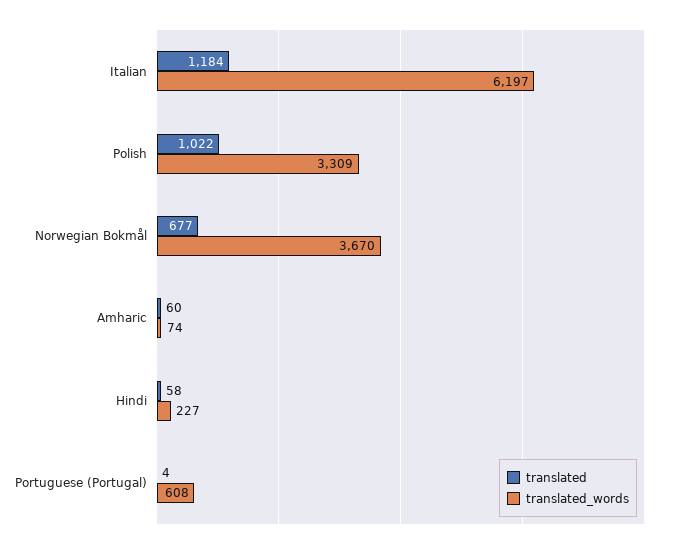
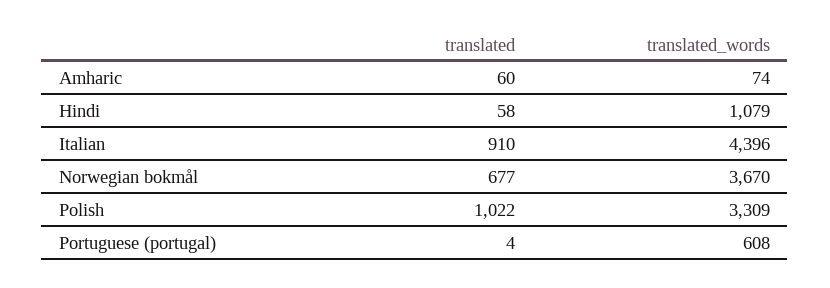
  {
    "translated": {
-     "Italian": 1184,
+     "Italian": 910,
      "Polish": 1022,
      "Norwegian Bokmål": 677,
      "Amharic": 60,
      "Hindi": 58,
      "Portuguese (Portugal)": 4
    },
    "translated_words": {
-     "Italian": 6197,
+     "Italian": 4396,
      "Polish": 3309,
      "Norwegian Bokmål": 3670,
      "Amharic": 74,
-     "Hindi": 227,
+     "Hindi": 1079,
      "Portuguese (Portugal)": 608
    }
  }

